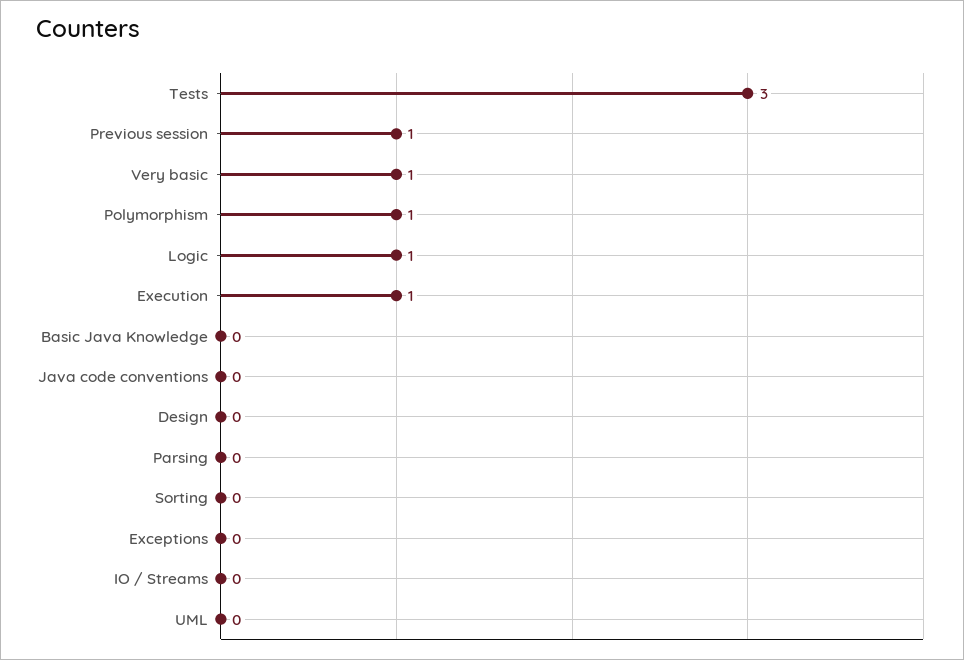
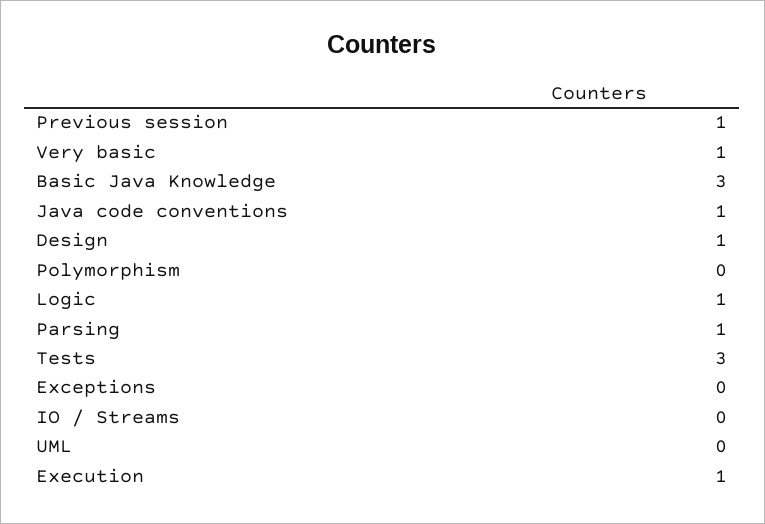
  {
    "Tests": 3,
    "Previous session": 1,
    "Very basic": 1,
-   "Polymorphism": 1,
+   "Polymorphism": 0,
    "Logic": 1,
    "Execution": 1,
-   "Basic Java Knowledge": 0,
+   "Basic Java Knowledge": 3,
-   "Java code conventions": 0,
+   "Java code conventions": 1,
-   "Design": 0,
+   "Design": 1,
-   "Parsing": 0,
+   "Parsing": 1,
-   "Sorting": 0,
    "Exceptions": 0,
    "IO / Streams": 0,
    "UML": 0
  }

